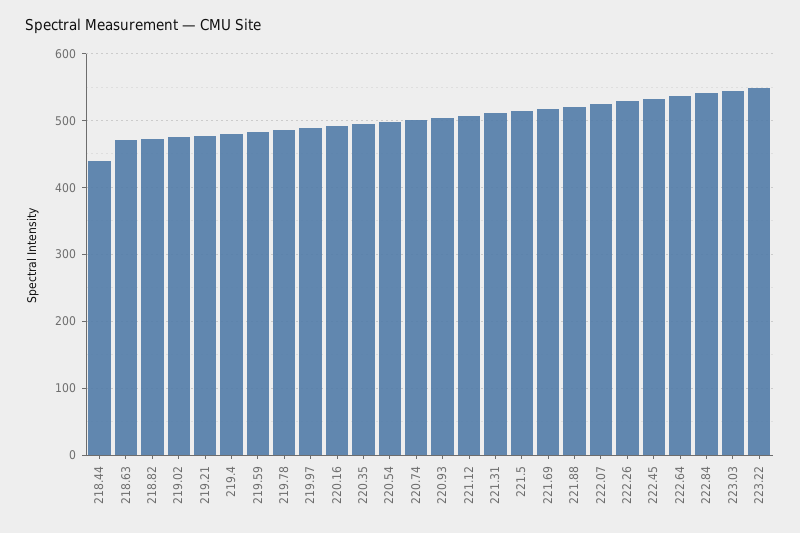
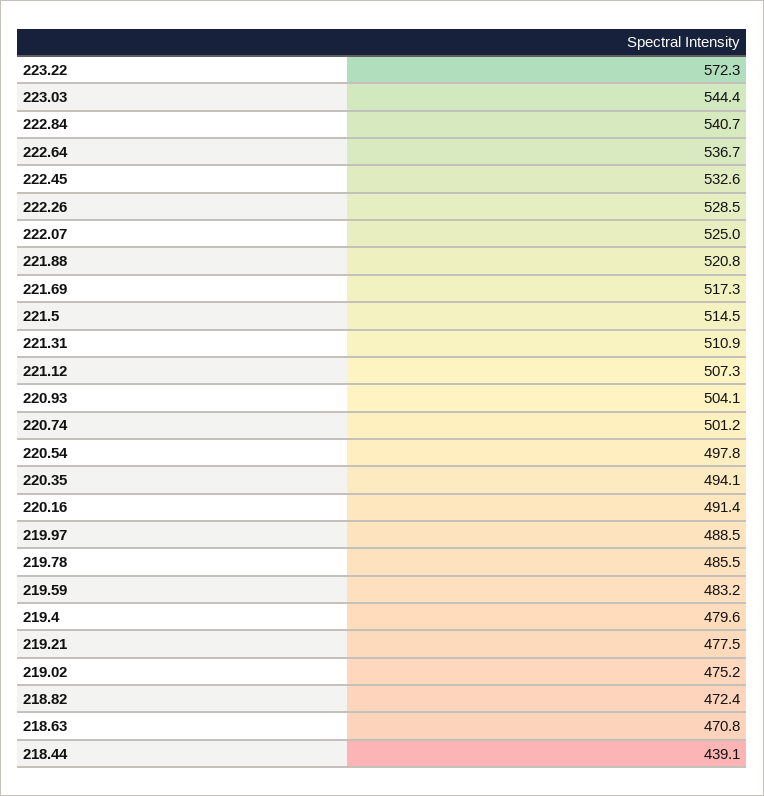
  {
    "218.44": 439.1,
    "218.63": 470.8,
    "218.82": 472.4,
    "219.02": 475.2,
    "219.21": 477.5,
    "219.4": 479.6,
    "219.59": 483.2,
    "219.78": 485.5,
    "219.97": 488.5,
    "220.16": 491.4,
    "220.35": 494.1,
    "220.54": 497.8,
    "220.74": 501.2,
    "220.93": 504.1,
    "221.12": 507.3,
    "221.31": 510.9,
    "221.5": 514.5,
    "221.69": 517.3,
    "221.88": 520.8,
    "222.07": 525,
    "222.26": 528.5,
    "222.45": 532.6,
    "222.64": 536.7,
    "222.84": 540.7,
    "223.03": 544.4,
-   "223.22": 550
+   "223.22": 572.3
  }

